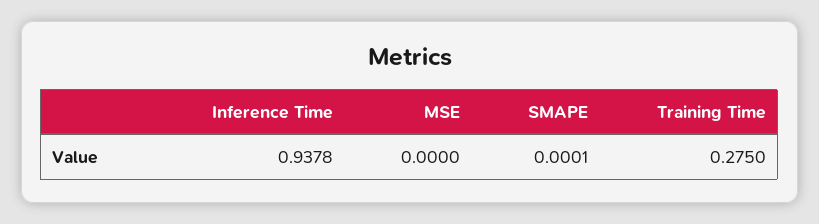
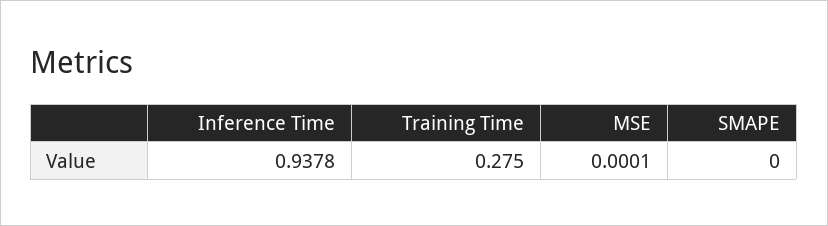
  {
    "Inference Time": 0.9378,
-   "MSE": 0,
+   "MSE": 0.0001,
-   "SMAPE": 0.0001,
+   "SMAPE": 0,
    "Training Time": 0.275
  }

